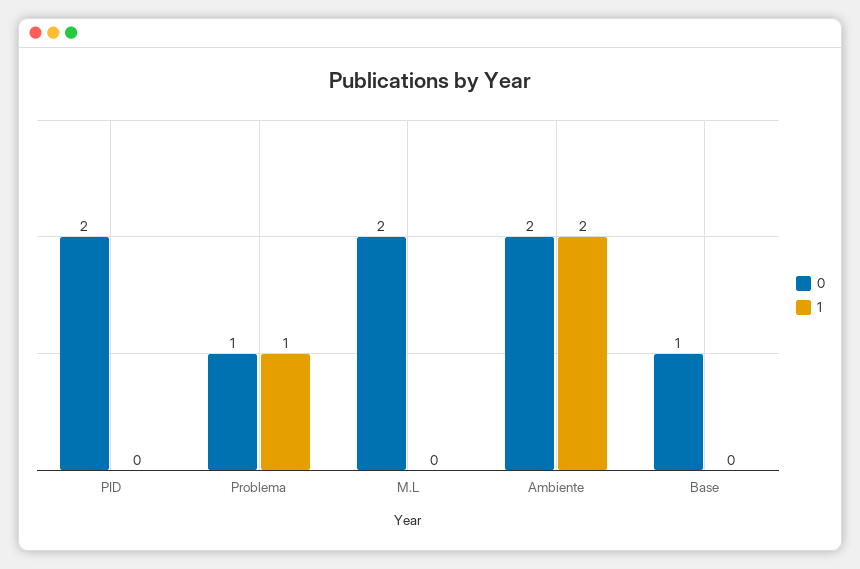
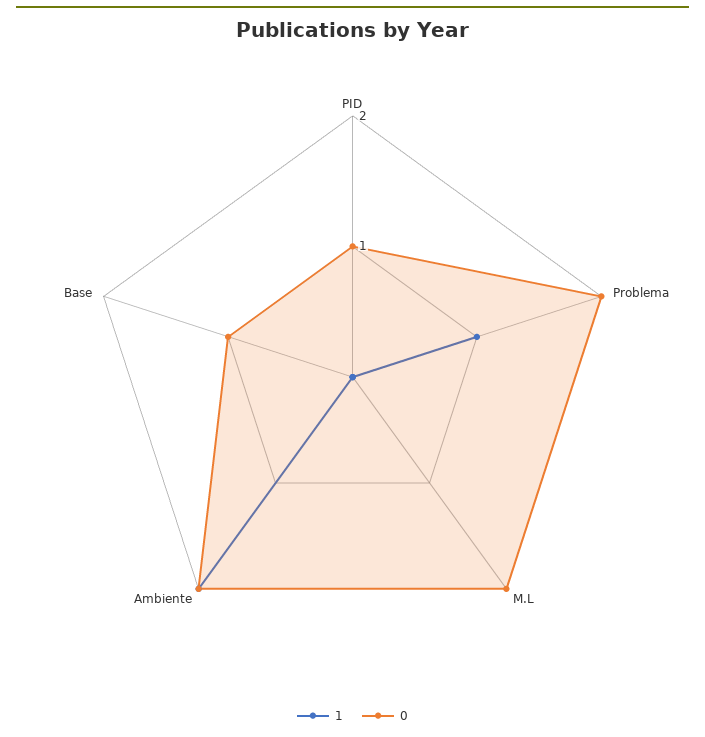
  {
    "0": {
-     "PID": 2,
+     "PID": 1,
-     "Problema": 1,
+     "Problema": 2,
      "M.L": 2,
      "Ambiente": 2,
      "Base": 1
    },
    "1": {
      "PID": 0,
      "Problema": 1,
      "M.L": 0,
      "Ambiente": 2,
      "Base": 0
    }
  }

